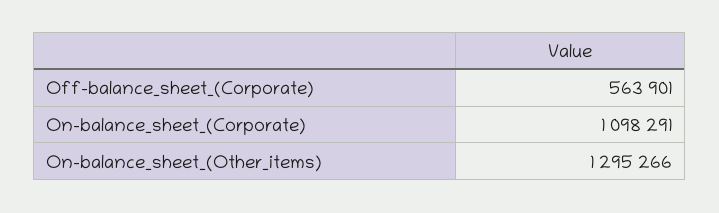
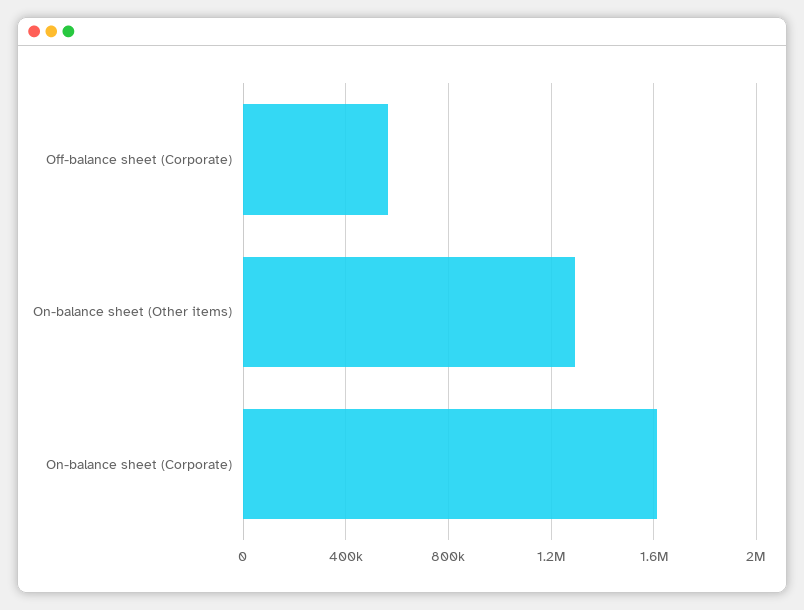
  {
    "Off-balance_sheet_(Corporate)": 563901,
-   "On-balance_sheet_(Corporate)": 1098291,
+   "On-balance_sheet_(Corporate)": 1600000,
    "On-balance_sheet_(Other_items)": 1295266
  }

